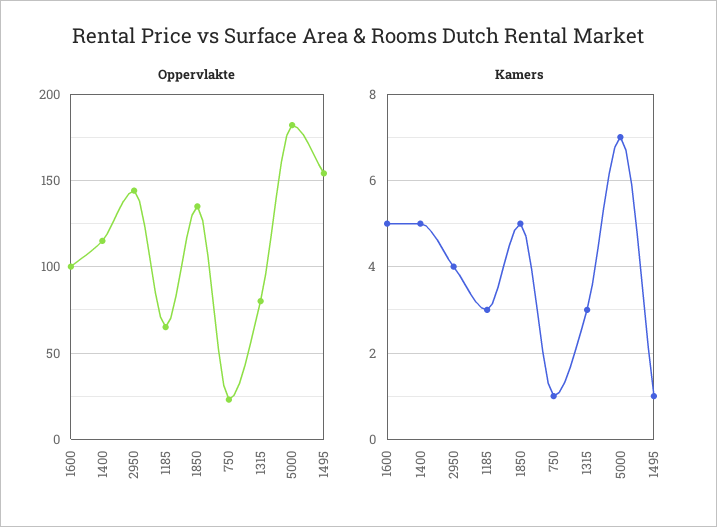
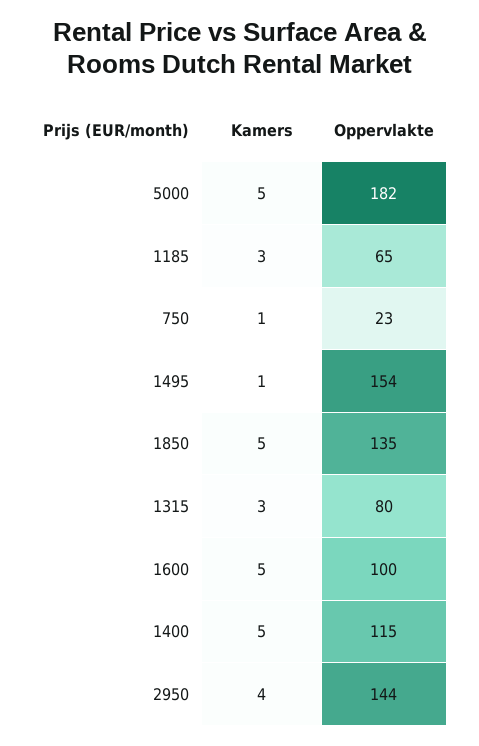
  {
    "Oppervlakte": {
      "1600": 100,
      "1400": 115,
      "2950": 144,
      "1185": 65,
      "1850": 135,
      "750": 23,
      "1315": 80,
      "5000": 182,
      "1495": 154
    },
    "Kamers": {
      "1600": 5,
      "1400": 5,
      "2950": 4,
      "1185": 3,
      "1850": 5,
      "750": 1,
      "1315": 3,
-     "5000": 7,
+     "5000": 5,
      "1495": 1
    }
  }

